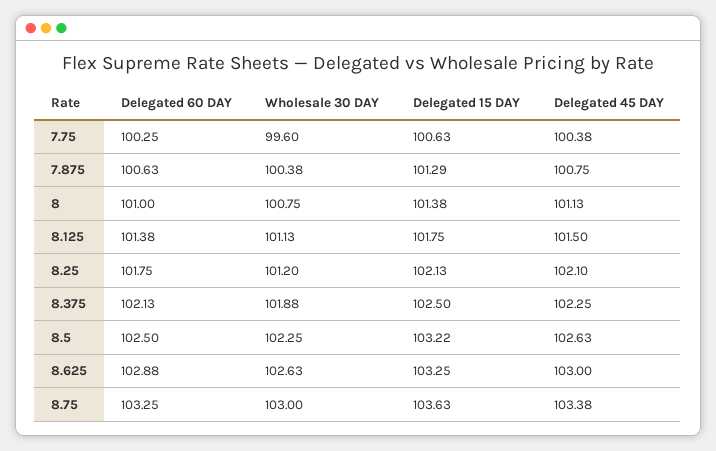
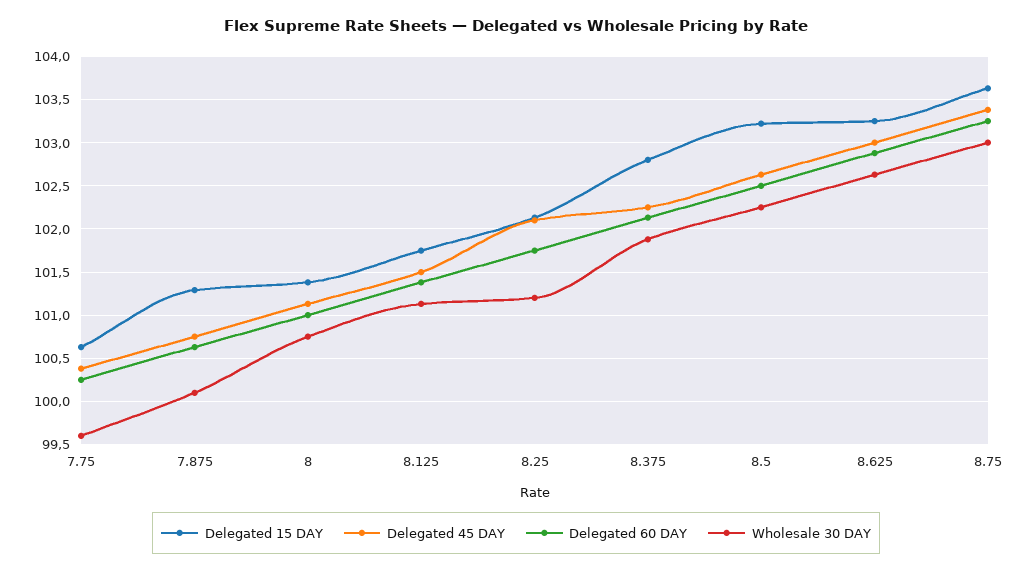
  {
    "Delegated 60 DAY": {
      "7.75": 100.25,
      "7.875": 100.63,
      "8": 101,
      "8.125": 101.38,
      "8.25": 101.75,
      "8.375": 102.13,
      "8.5": 102.5,
      "8.625": 102.88,
      "8.75": 103.25
    },
    "Wholesale 30 DAY": {
      "7.75": 99.6,
-     "7.875": 100.38,
+     "7.875": 100.1,
      "8": 100.75,
      "8.125": 101.13,
      "8.25": 101.2,
      "8.375": 101.88,
      "8.5": 102.25,
      "8.625": 102.63,
      "8.75": 103
    },
    "Delegated 15 DAY": {
      "7.75": 100.63,
      "7.875": 101.29,
      "8": 101.38,
      "8.125": 101.75,
      "8.25": 102.13,
-     "8.375": 102.5,
+     "8.375": 102.8,
      "8.5": 103.22,
      "8.625": 103.25,
      "8.75": 103.63
    },
    "Delegated 45 DAY": {
      "7.75": 100.38,
      "7.875": 100.75,
      "8": 101.13,
      "8.125": 101.5,
      "8.25": 102.1,
      "8.375": 102.25,
      "8.5": 102.63,
      "8.625": 103,
      "8.75": 103.38
    }
  }

